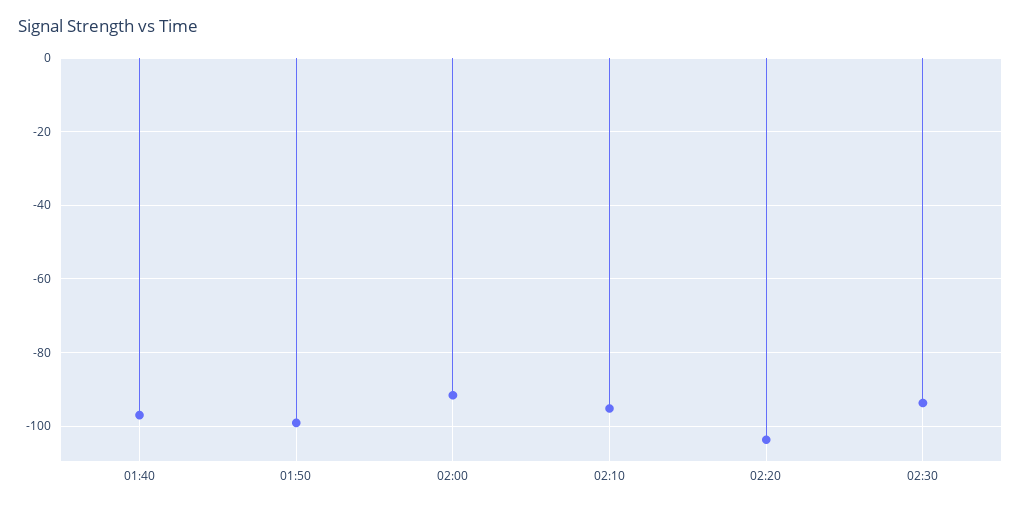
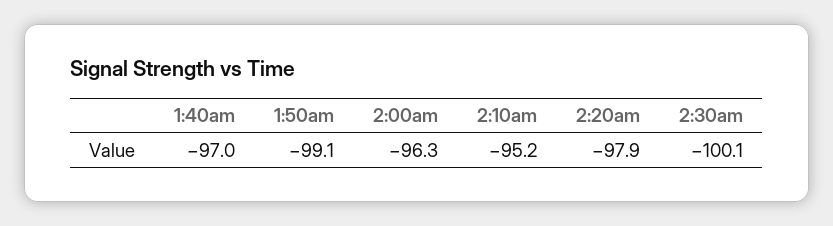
  {
    "01:40": -97,
    "01:50": -99.1,
-   "02:00": -92,
+   "02:00": -96.3,
    "02:10": -95.2,
-   "02:20": -104,
+   "02:20": -97.9,
-   "02:30": -94
+   "02:30": -100.1
  }

